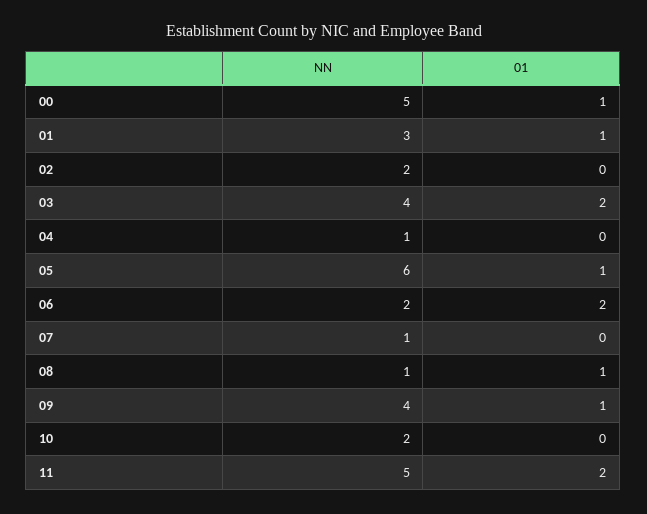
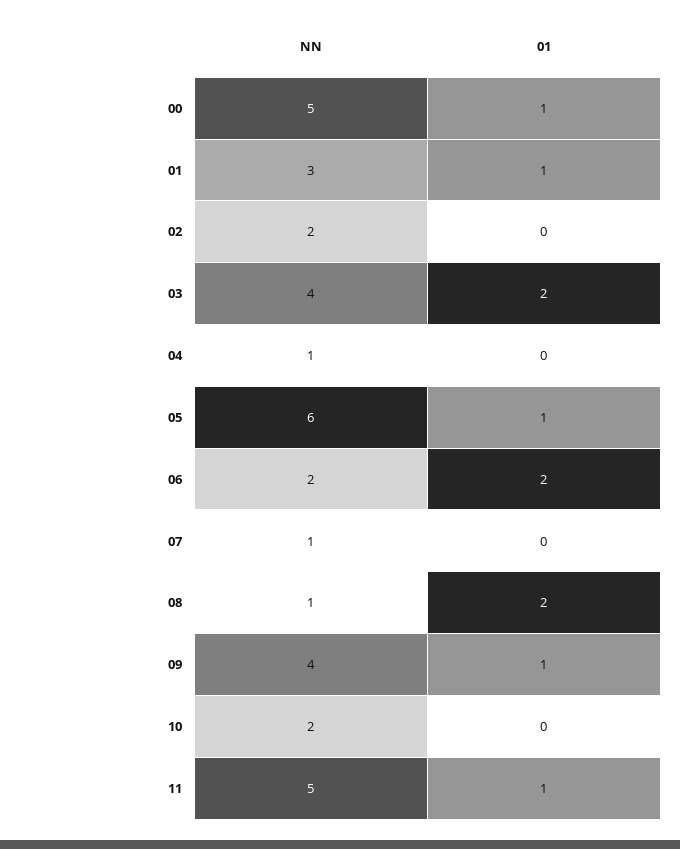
  {
    "NN": {
      "00": 5,
      "01": 3,
      "02": 2,
      "03": 4,
      "04": 1,
      "05": 6,
      "06": 2,
      "07": 1,
      "08": 1,
      "09": 4,
      "10": 2,
      "11": 5
    },
    "01": {
      "00": 1,
      "01": 1,
      "02": 0,
      "03": 2,
      "04": 0,
      "05": 1,
      "06": 2,
      "07": 0,
-     "08": 1,
+     "08": 2,
      "09": 1,
      "10": 0,
-     "11": 2
+     "11": 1
    }
  }

